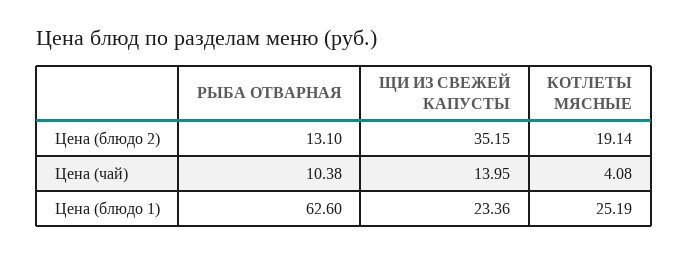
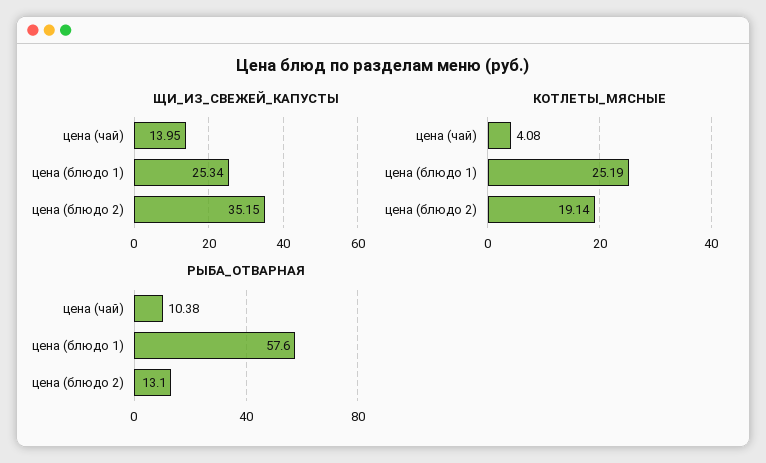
  {
    "РЫБА ОТВАРНАЯ": {
      "Цена (блюдо 2)": 13.1,
      "Цена (чай)": 10.38,
-     "Цена (блюдо 1)": 62.6
+     "Цена (блюдо 1)": 57.6
    },
    "ЩИ ИЗ СВЕЖЕЙ КАПУСТЫ": {
      "Цена (блюдо 2)": 35.15,
      "Цена (чай)": 13.95,
-     "Цена (блюдо 1)": 23.36
+     "Цена (блюдо 1)": 25.34
    },
    "КОТЛЕТЫ МЯСНЫЕ": {
      "Цена (блюдо 2)": 19.14,
      "Цена (чай)": 4.08,
      "Цена (блюдо 1)": 25.19
    }
  }

